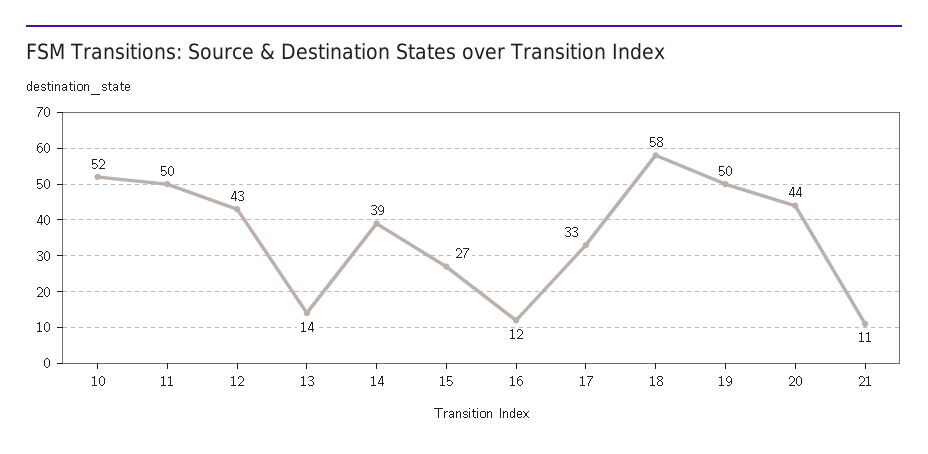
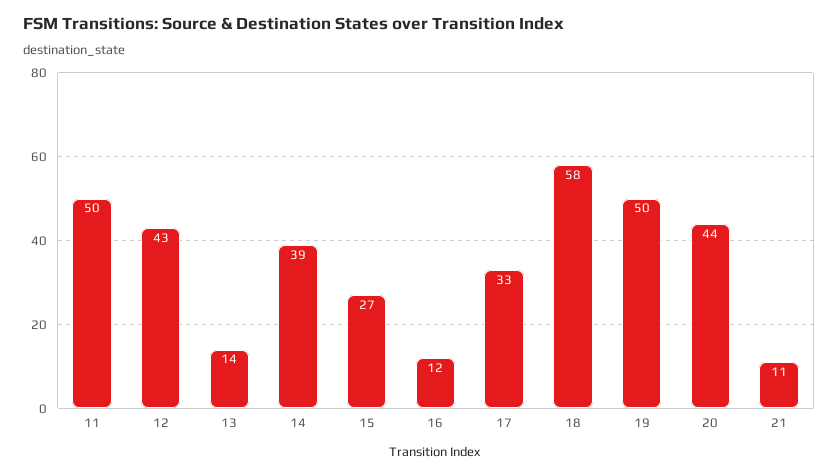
  {
-   "10": 52,
    "11": 50,
    "12": 43,
    "13": 14,
    "14": 39,
    "15": 27,
    "16": 12,
    "17": 33,
    "18": 58,
    "19": 50,
    "20": 44,
    "21": 11
  }

